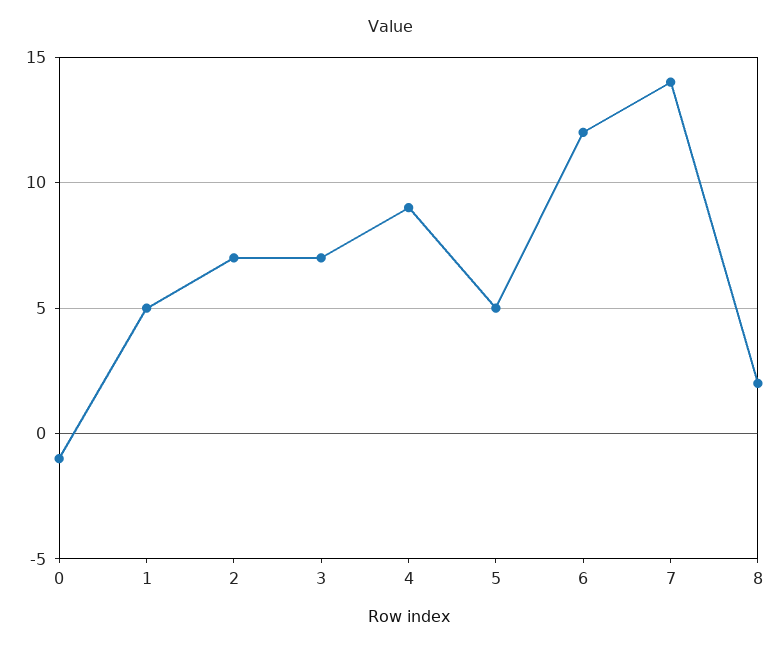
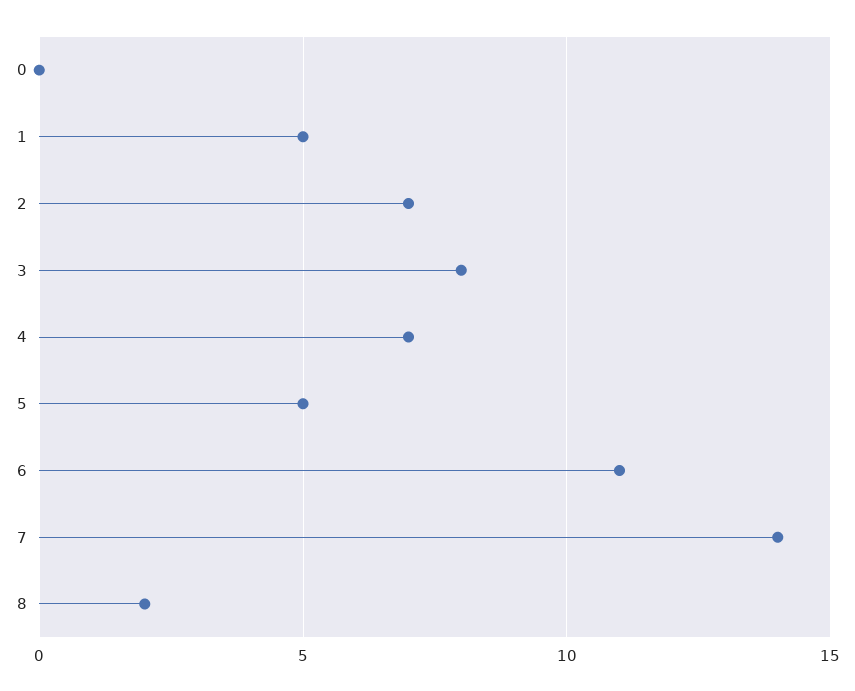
  {
-   "0": -1,
+   "0": 0,
    "1": 5,
    "2": 7,
-   "3": 7,
+   "3": 8,
-   "4": 9,
+   "4": 7,
    "5": 5,
-   "6": 12,
+   "6": 11,
    "7": 14,
    "8": 2
  }

